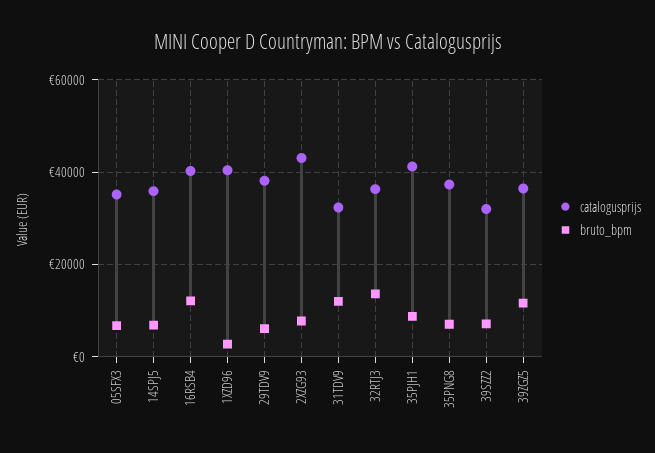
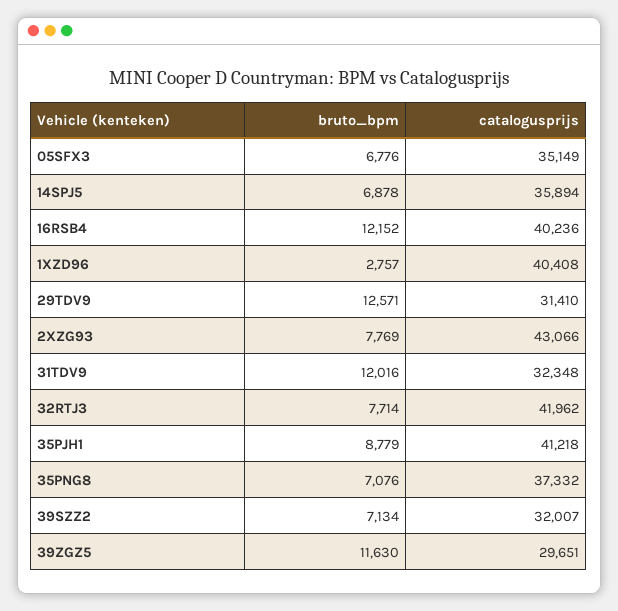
  {
    "catalogusprijs": {
      "05SFX3": 35149,
      "14SPJ5": 35894,
      "16RSB4": 40236,
      "1XZD96": 40408,
-     "29TDV9": 38000,
+     "29TDV9": 31410,
      "2XZG93": 43066,
      "31TDV9": 32348,
-     "32RTJ3": 36000,
+     "32RTJ3": 41962,
      "35PJH1": 41218,
      "35PNG8": 37332,
      "39SZZ2": 32007,
-     "39ZGZ5": 36000
+     "39ZGZ5": 29651
    },
    "bruto_bpm": {
      "05SFX3": 6776,
      "14SPJ5": 6878,
      "16RSB4": 12152,
      "1XZD96": 2757,
-     "29TDV9": 6000,
+     "29TDV9": 12571,
      "2XZG93": 7769,
      "31TDV9": 12016,
-     "32RTJ3": 14000,
+     "32RTJ3": 7714,
      "35PJH1": 8779,
      "35PNG8": 7076,
      "39SZZ2": 7134,
      "39ZGZ5": 11630
    }
  }

